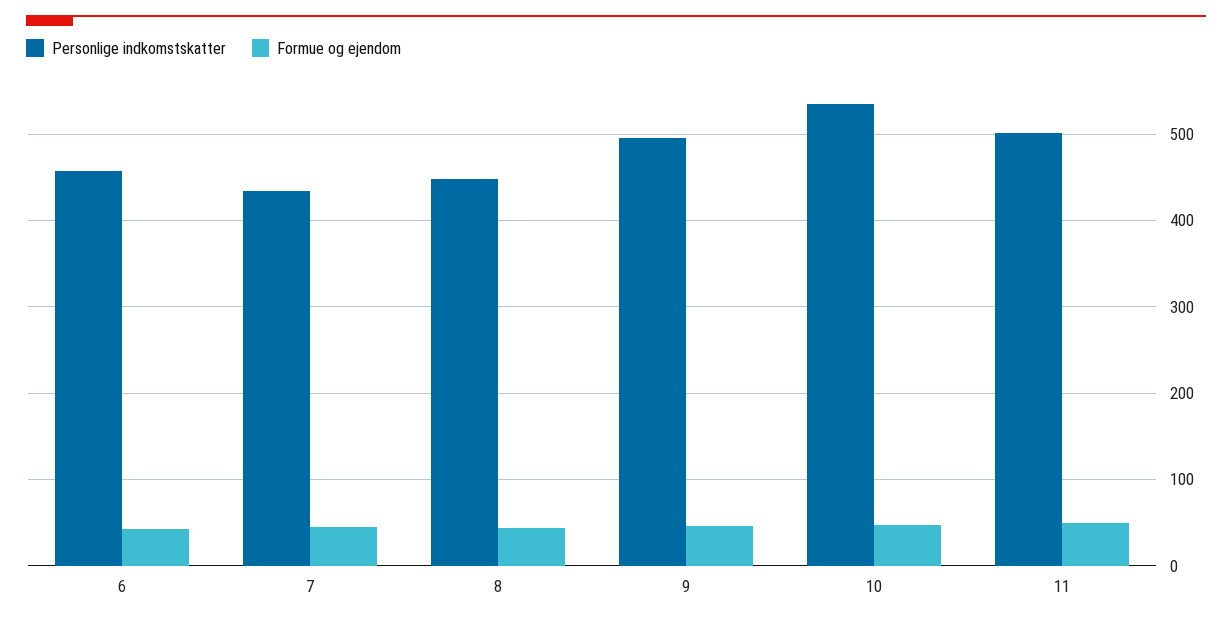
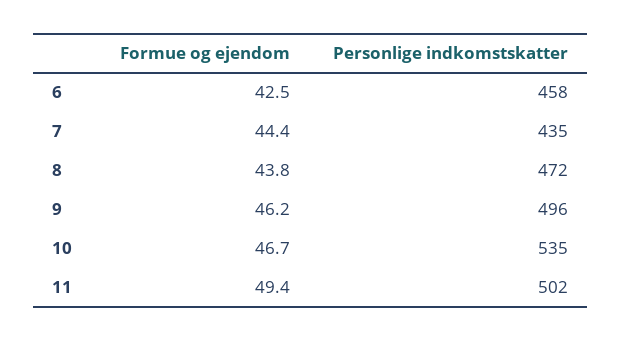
  {
    "Personlige indkomstskatter": {
      "6": 458,
      "7": 435,
-     "8": 450,
+     "8": 472,
      "9": 496,
      "10": 535,
      "11": 502
    },
    "Formue og ejendom": {
      "6": 42.5,
      "7": 44.4,
      "8": 43.8,
      "9": 46.2,
      "10": 46.7,
      "11": 49.4
    }
  }

